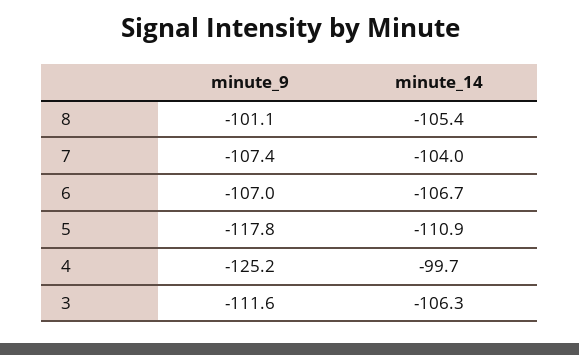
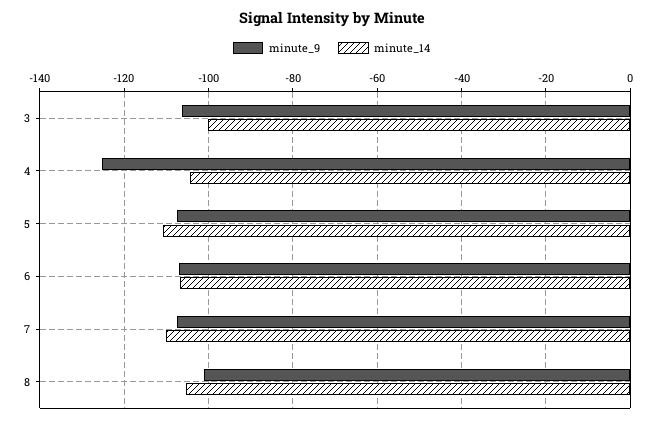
  {
    "minute_9": {
      "8": -101.1,
      "7": -107.4,
      "6": -107,
-     "5": -117.8,
+     "5": -108,
      "4": -125.2,
-     "3": -111.6
+     "3": -106
    },
    "minute_14": {
      "8": -105.4,
-     "7": -104,
+     "7": -110,
      "6": -106.7,
      "5": -110.9,
-     "4": -99.7,
+     "4": -104,
-     "3": -106.3
+     "3": -100
    }
  }

